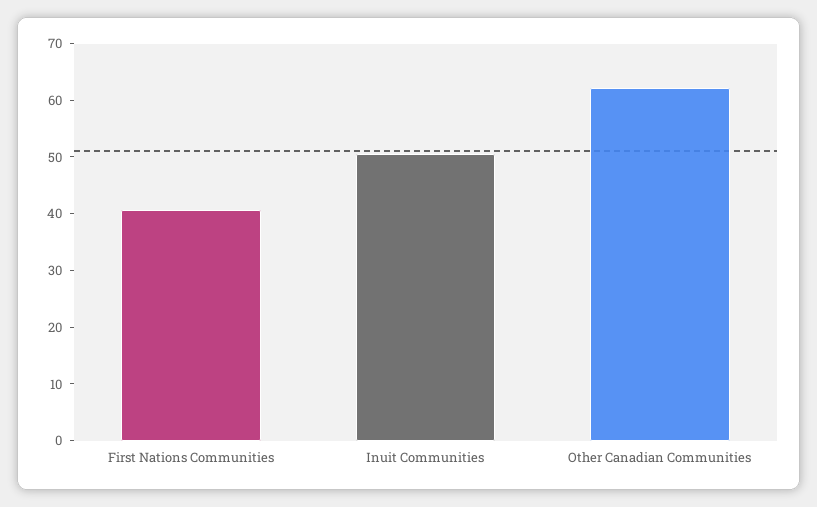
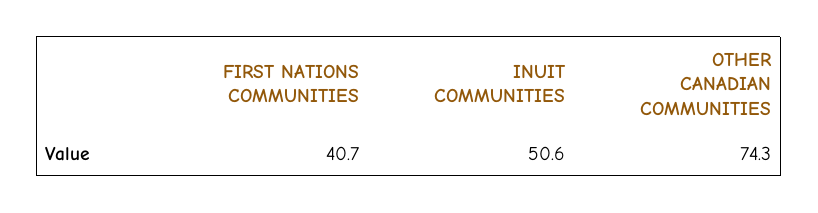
  {
    "First Nations Communities": 40.7,
    "Inuit Communities": 50.6,
-   "Other Canadian Communities": 62
+   "Other Canadian Communities": 74.3
  }

